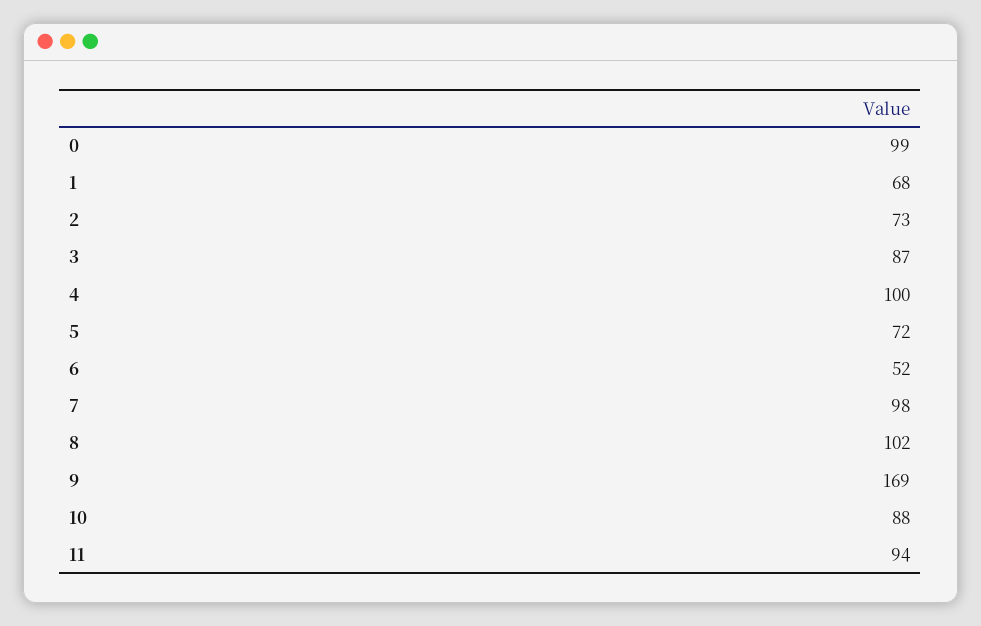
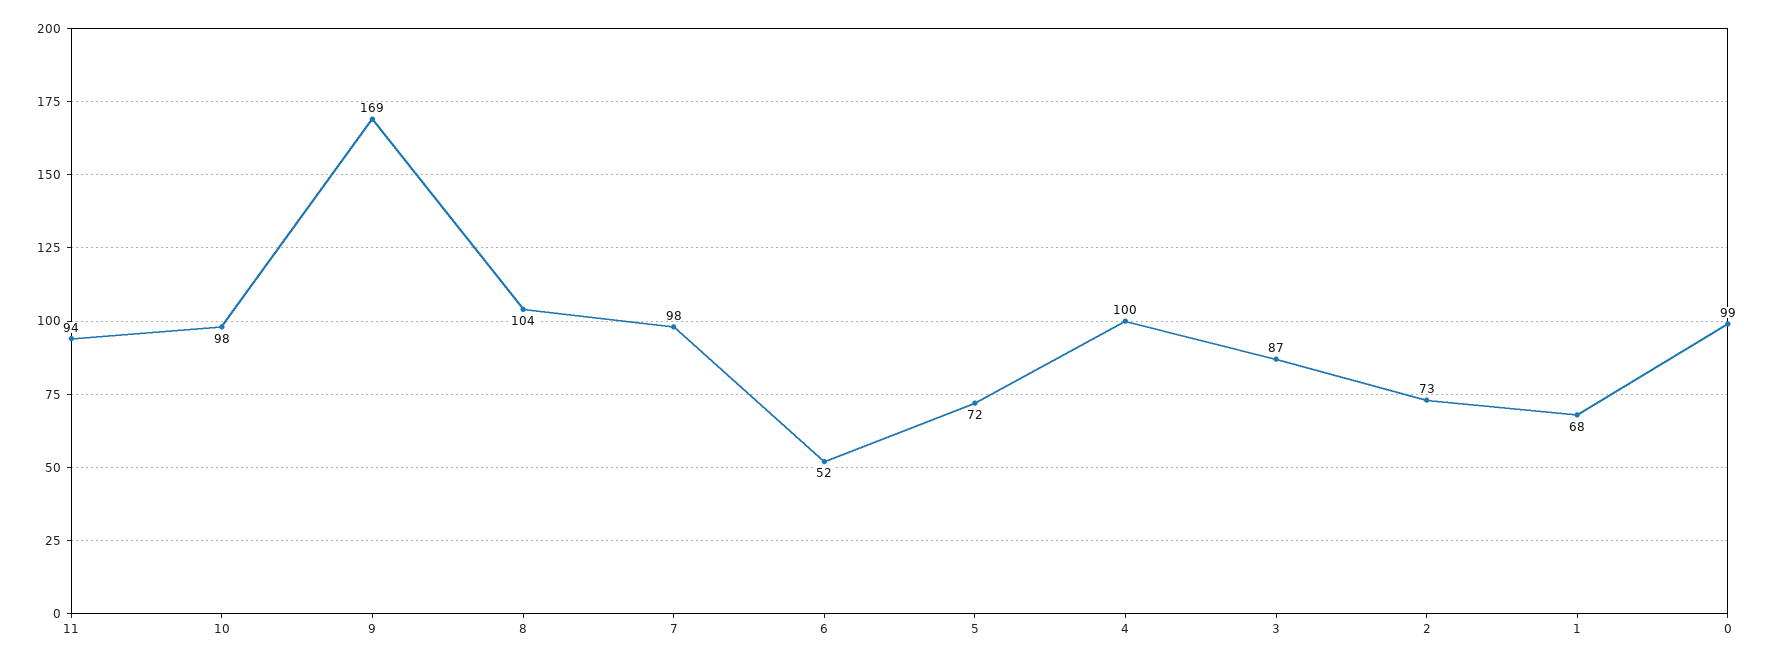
  {
    "0": 99,
    "1": 68,
    "2": 73,
    "3": 87,
    "4": 100,
    "5": 72,
    "6": 52,
    "7": 98,
-   "8": 102,
+   "8": 104,
    "9": 169,
-   "10": 88,
+   "10": 98,
    "11": 94
  }

